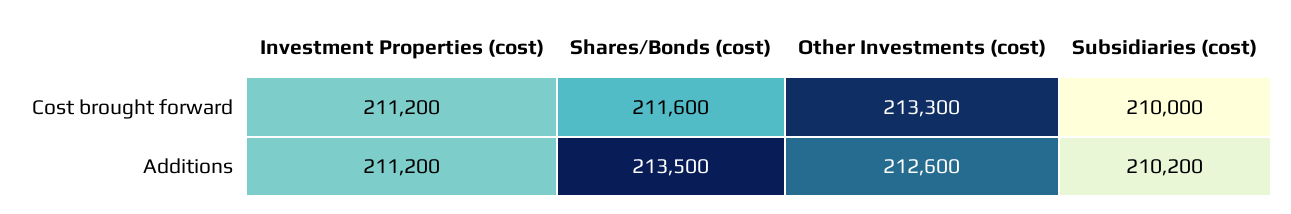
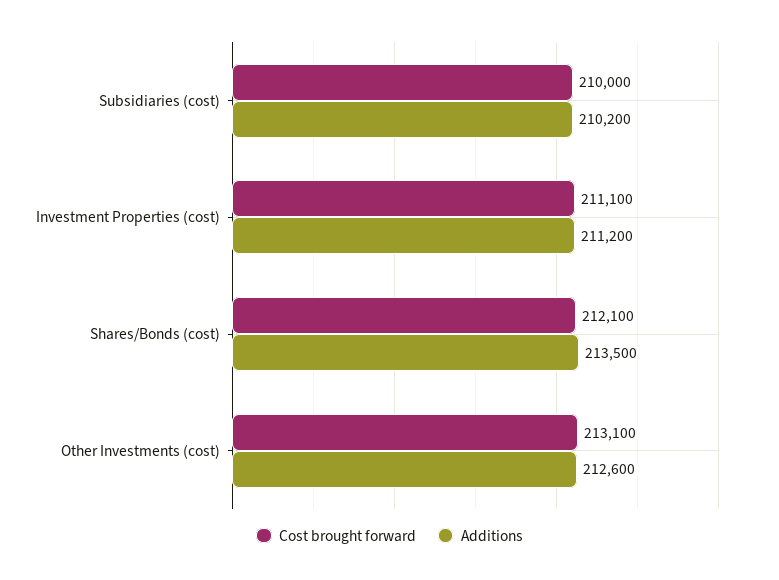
  {
    "Cost brought forward": {
-     "Investment Properties (cost)": 211200,
+     "Investment Properties (cost)": 211100,
-     "Shares/Bonds (cost)": 211600,
+     "Shares/Bonds (cost)": 212100,
-     "Other Investments (cost)": 213300,
+     "Other Investments (cost)": 213100,
      "Subsidiaries (cost)": 210000
    },
    "Additions": {
      "Investment Properties (cost)": 211200,
      "Shares/Bonds (cost)": 213500,
      "Other Investments (cost)": 212600,
      "Subsidiaries (cost)": 210200
    }
  }

